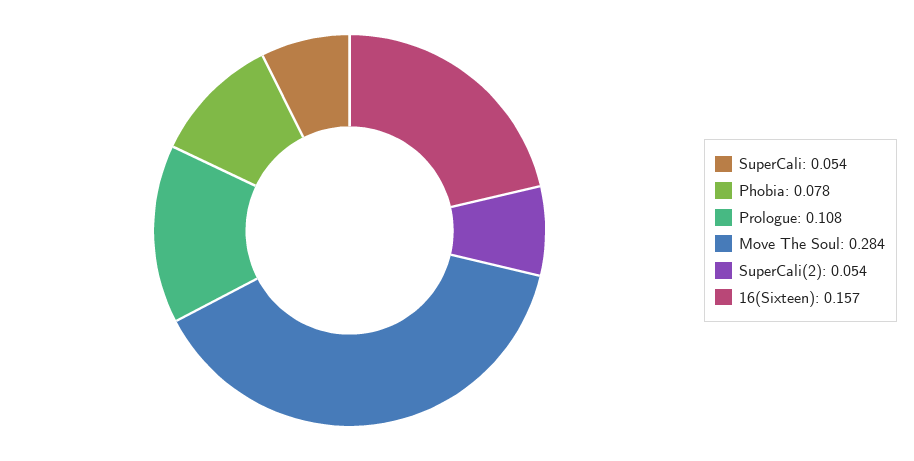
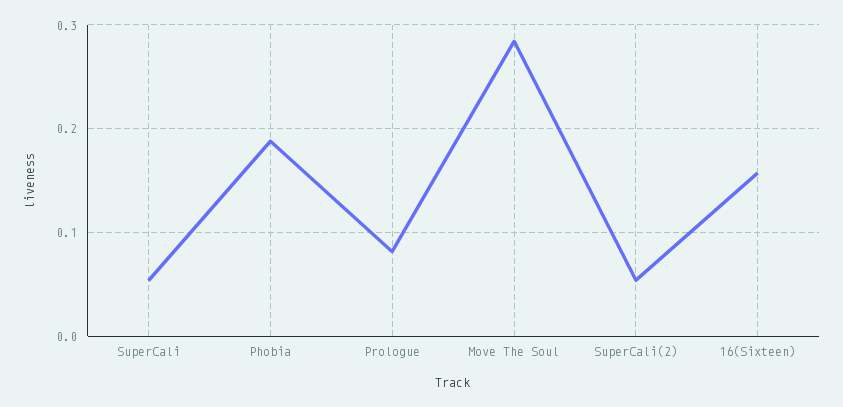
  {
    "SuperCali": 0.054,
-   "Phobia": 0.078,
+   "Phobia": 0.19,
-   "Prologue": 0.108,
+   "Prologue": 0.08,
    "Move The Soul": 0.284,
    "SuperCali(2)": 0.054,
    "16(Sixteen)": 0.157
  }

